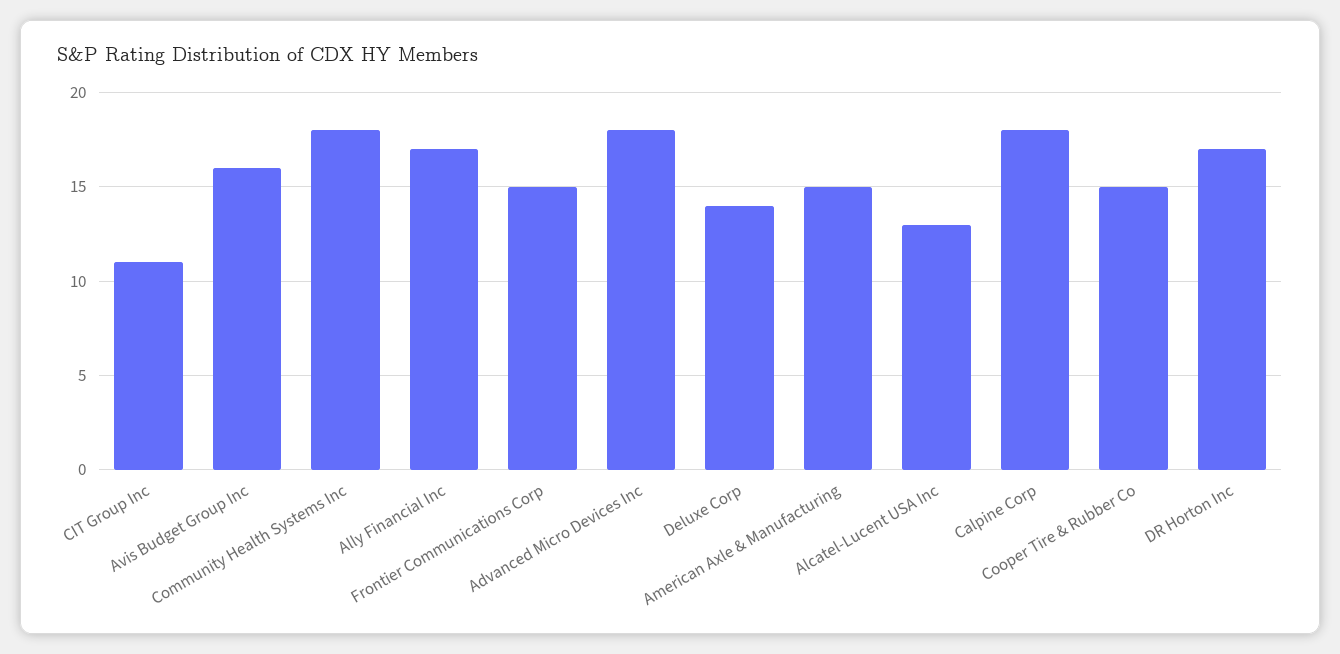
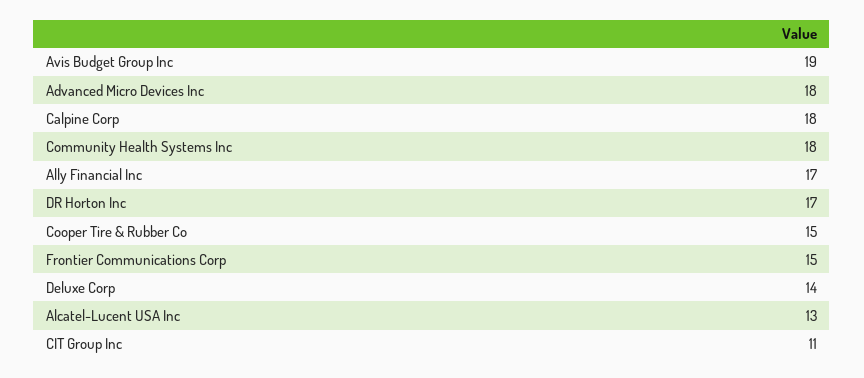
  {
    "CIT Group Inc": 11,
-   "Avis Budget Group Inc": 16,
+   "Avis Budget Group Inc": 19,
    "Community Health Systems Inc": 18,
    "Ally Financial Inc": 17,
    "Frontier Communications Corp": 15,
    "Advanced Micro Devices Inc": 18,
    "Deluxe Corp": 14,
-   "American Axle & Manufacturing": 15,
    "Alcatel-Lucent USA Inc": 13,
    "Calpine Corp": 18,
    "Cooper Tire & Rubber Co": 15,
    "DR Horton Inc": 17
  }

